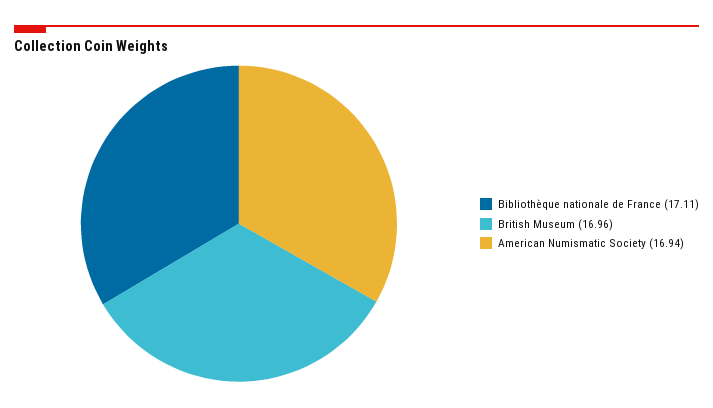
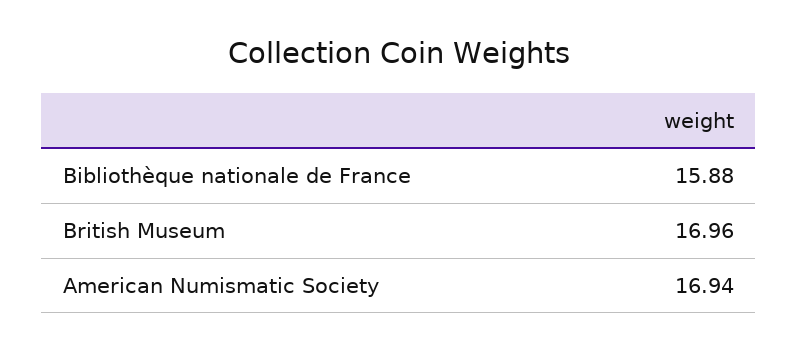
  {
-   "Bibliothèque nationale de France": 17.11,
+   "Bibliothèque nationale de France": 15.88,
    "British Museum": 16.96,
    "American Numismatic Society": 16.94
  }

